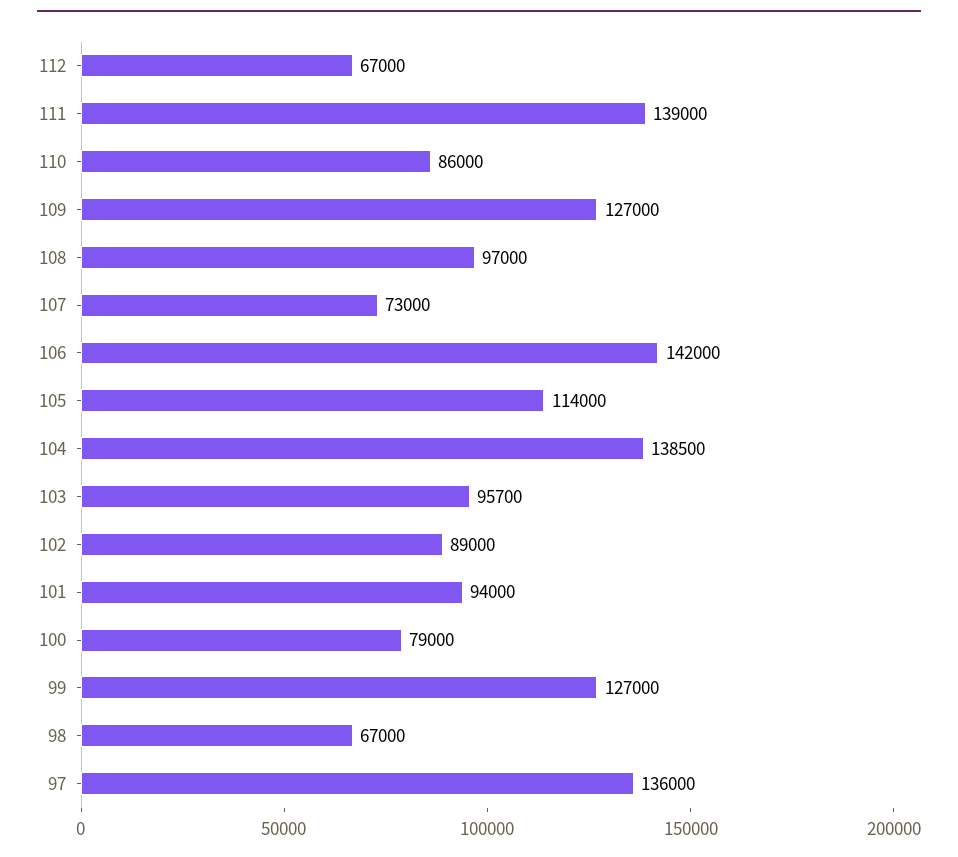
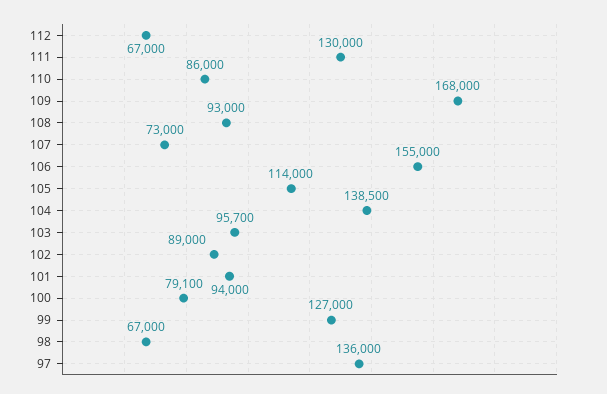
  {
    "112": 67000,
-   "111": 139000,
+   "111": 130000,
    "110": 86000,
-   "109": 127000,
+   "109": 168000,
-   "108": 97000,
+   "108": 93000,
    "107": 73000,
-   "106": 142000,
+   "106": 155000,
    "105": 114000,
    "104": 138500,
    "103": 95700,
    "102": 89000,
    "101": 94000,
-   "100": 79000,
+   "100": 79100,
    "99": 127000,
    "98": 67000,
    "97": 136000
  }

